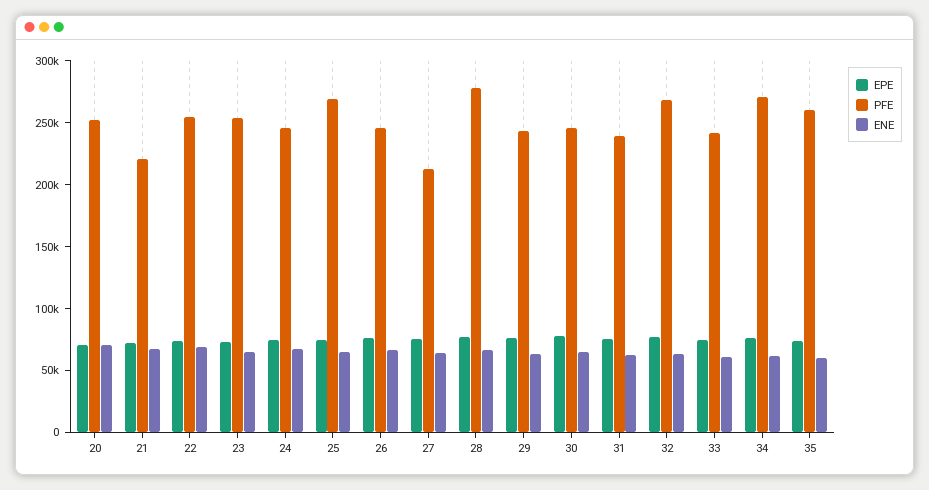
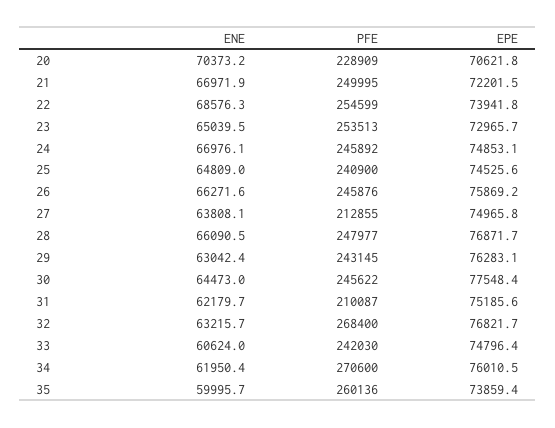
  {
    "EPE": {
      "20": 70621.8,
      "21": 72201.5,
      "22": 73941.8,
      "23": 72965.7,
      "24": 74853.1,
      "25": 74525.6,
      "26": 75869.2,
      "27": 74965.8,
      "28": 76871.7,
      "29": 76283.1,
      "30": 77548.4,
      "31": 75185.6,
      "32": 76821.7,
      "33": 74796.4,
      "34": 76010.5,
      "35": 73859.4
    },
    "PFE": {
-     "20": 250000,
+     "20": 228909,
-     "21": 220000,
+     "21": 249995,
      "22": 254599,
      "23": 253513,
      "24": 245892,
-     "25": 270000,
+     "25": 240900,
      "26": 245876,
      "27": 212855,
-     "28": 280000,
+     "28": 247977,
      "29": 243145,
      "30": 245622,
-     "31": 240000,
+     "31": 210087,
      "32": 268400,
      "33": 242030,
      "34": 270600,
      "35": 260136
    },
    "ENE": {
      "20": 70373.2,
      "21": 66971.9,
      "22": 68576.3,
      "23": 65039.5,
      "24": 66976.1,
      "25": 64809,
      "26": 66271.6,
      "27": 63808.1,
      "28": 66090.5,
      "29": 63042.4,
      "30": 64473,
      "31": 62179.7,
      "32": 63215.7,
      "33": 60624,
      "34": 61950.4,
      "35": 59995.7
    }
  }

